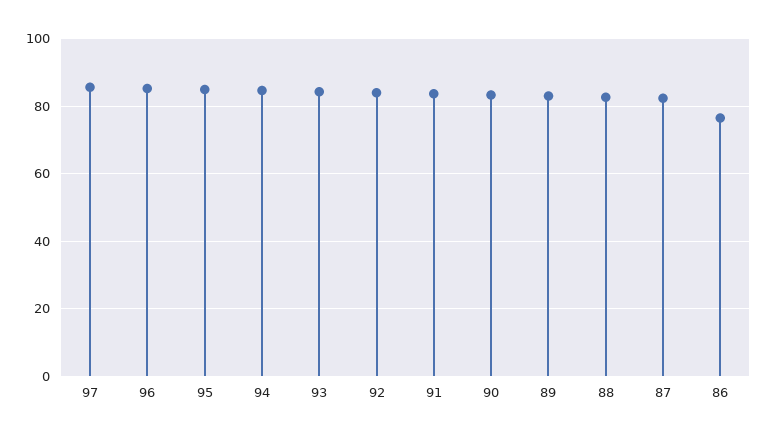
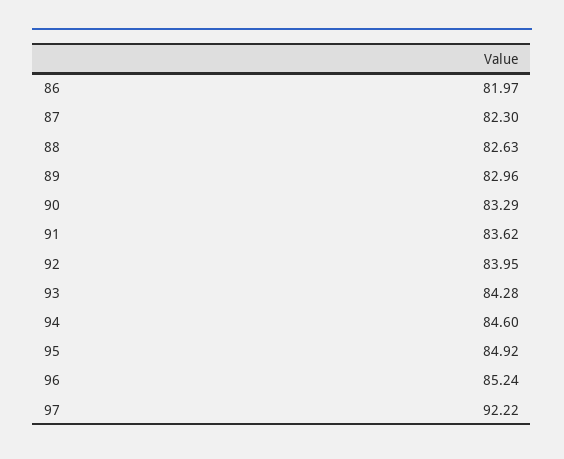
  {
-   "97": 86,
+   "97": 92.22,
    "96": 85.24,
    "95": 84.92,
    "94": 84.6,
    "93": 84.28,
    "92": 83.95,
    "91": 83.62,
    "90": 83.29,
    "89": 82.96,
    "88": 82.63,
    "87": 82.3,
-   "86": 76
+   "86": 81.97
  }

